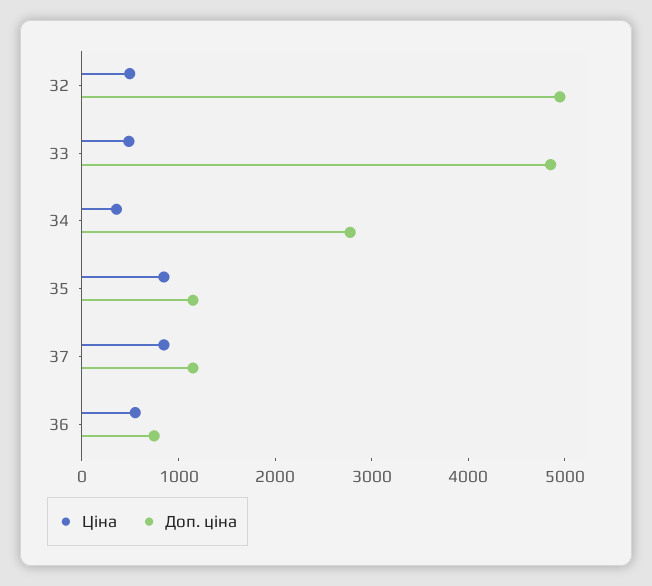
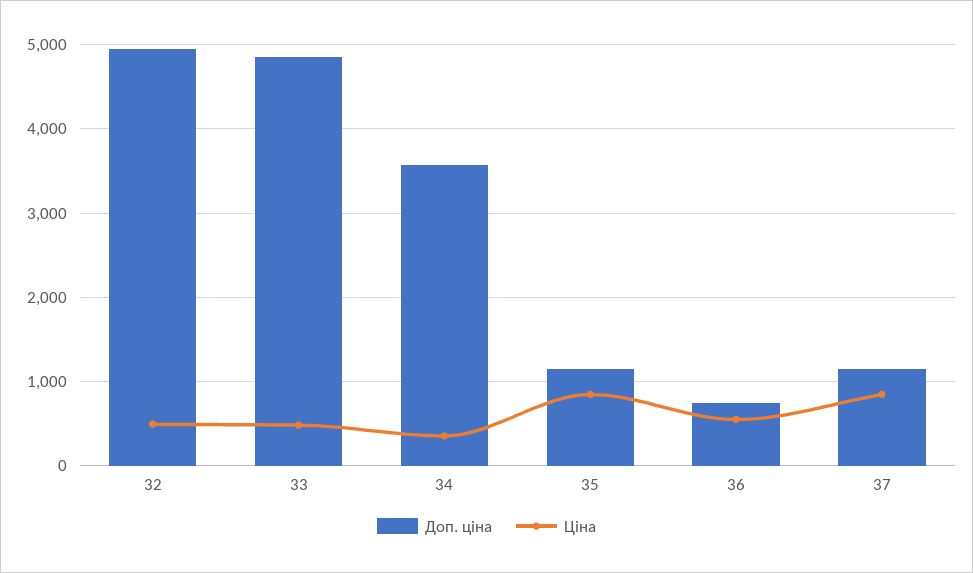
  {
    "Ціна": {
      "32": 500,
      "33": 500,
      "34": 400,
      "35": 800,
      "37": 800,
      "36": 600
    },
    "Доп. ціна": {
      "32": 5000,
      "33": 4900,
-     "34": 2800,
+     "34": 3600,
      "35": 1200,
      "37": 1200,
      "36": 700
    }
  }

